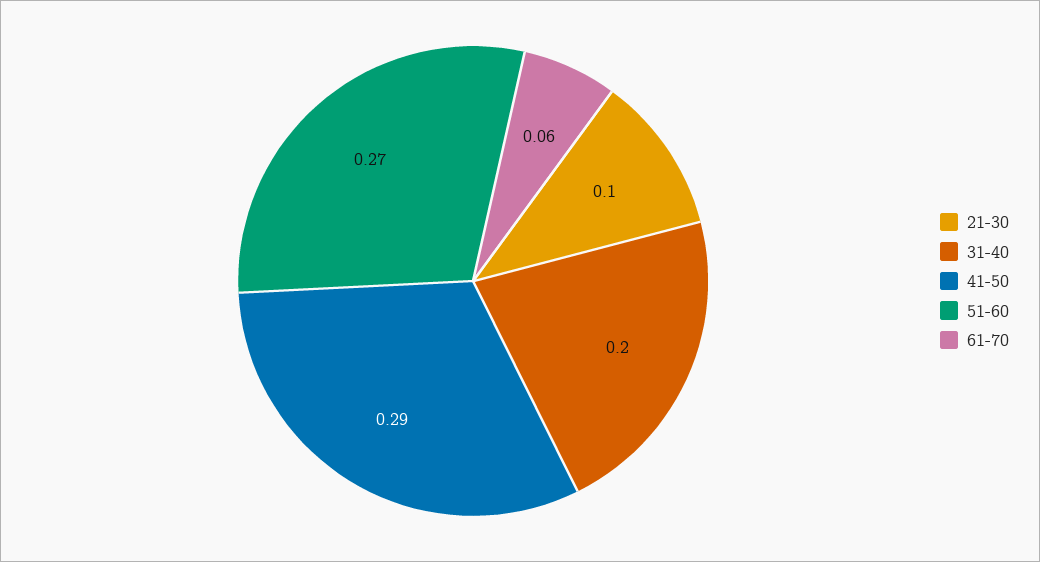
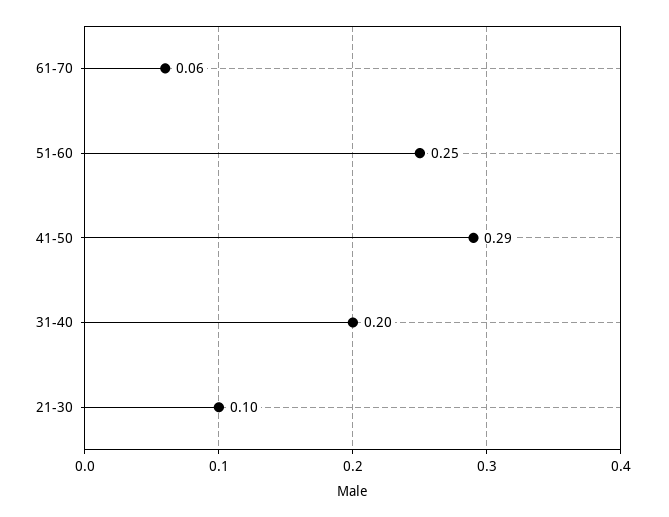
  {
    "21-30": 0.1,
    "31-40": 0.2,
    "41-50": 0.29,
-   "51-60": 0.27,
+   "51-60": 0.25,
    "61-70": 0.06
  }

